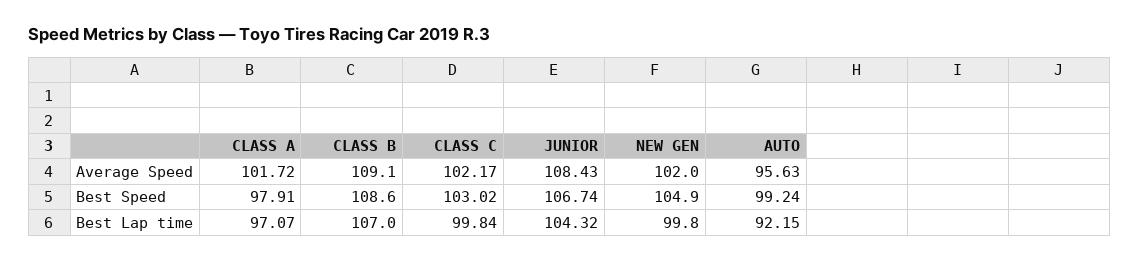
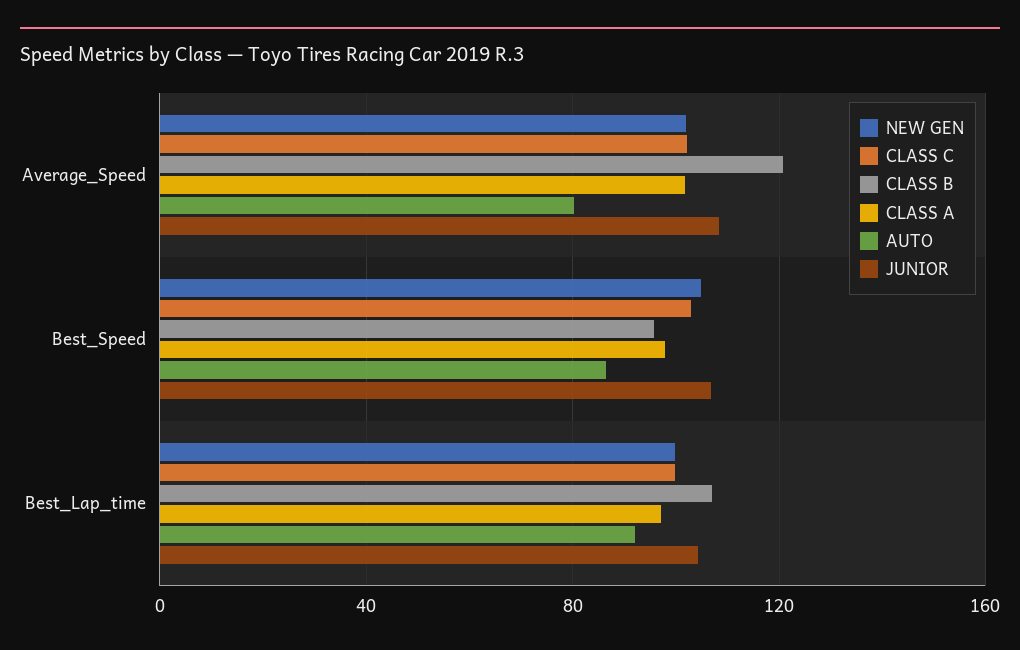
  {
    "CLASS A": {
      "Average Speed": 101.72,
      "Best Speed": 97.91,
      "Best Lap time": 97.07
    },
    "CLASS B": {
-     "Average Speed": 109.1,
+     "Average Speed": 120,
-     "Best Speed": 108.6,
+     "Best Speed": 95,
      "Best Lap time": 107
    },
    "CLASS C": {
      "Average Speed": 102.17,
      "Best Speed": 103.02,
      "Best Lap time": 99.84
    },
    "JUNIOR": {
      "Average Speed": 108.43,
      "Best Speed": 106.74,
      "Best Lap time": 104.32
    },
    "NEW GEN": {
      "Average Speed": 102,
      "Best Speed": 104.9,
      "Best Lap time": 99.8
    },
    "AUTO": {
-     "Average Speed": 95.63,
+     "Average Speed": 80,
-     "Best Speed": 99.24,
+     "Best Speed": 85,
      "Best Lap time": 92.15
    }
  }

